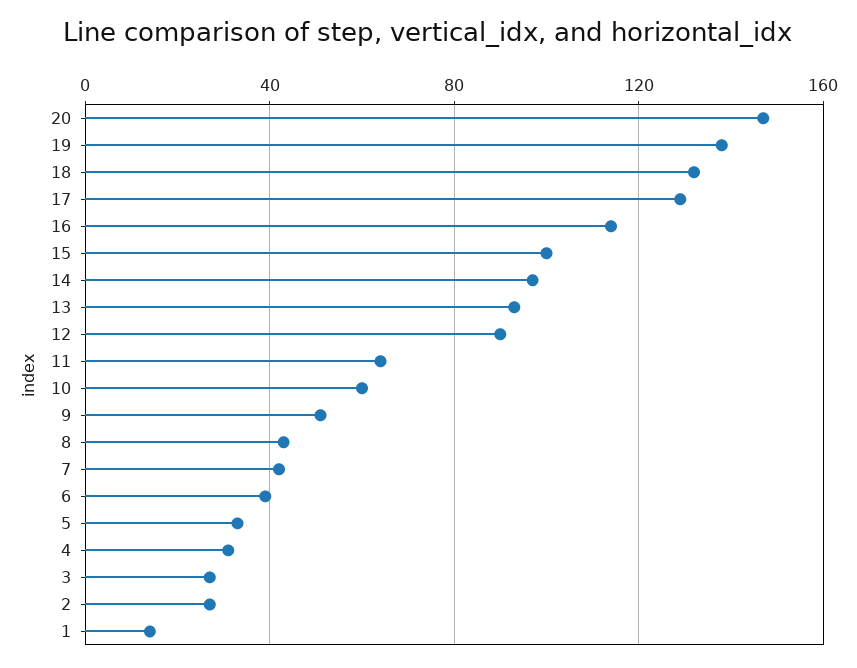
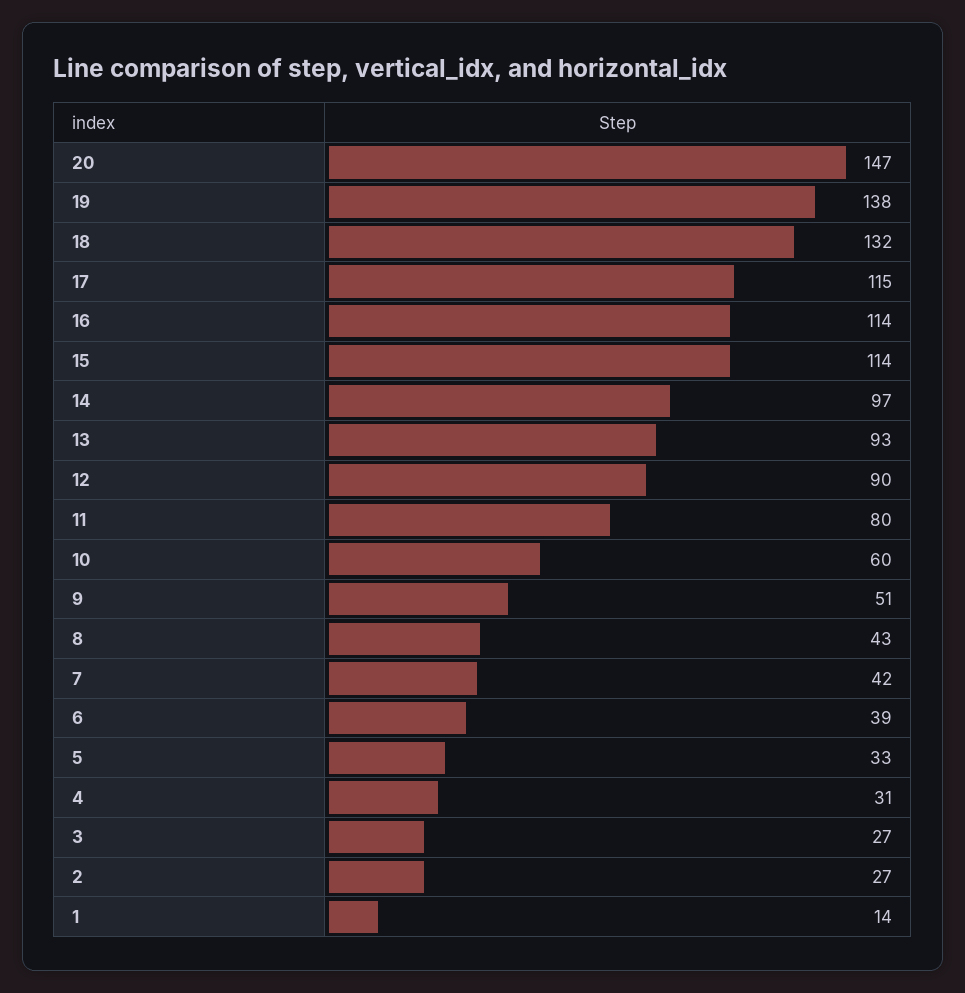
  {
    "20": 147,
    "19": 138,
    "18": 132,
-   "17": 130,
+   "17": 115,
    "16": 114,
-   "15": 100,
+   "15": 114,
    "14": 97,
    "13": 93,
    "12": 90,
-   "11": 65,
+   "11": 80,
    "10": 60,
    "9": 51,
    "8": 43,
    "7": 42,
    "6": 39,
    "5": 33,
    "4": 31,
    "3": 27,
    "2": 27,
    "1": 14
  }

